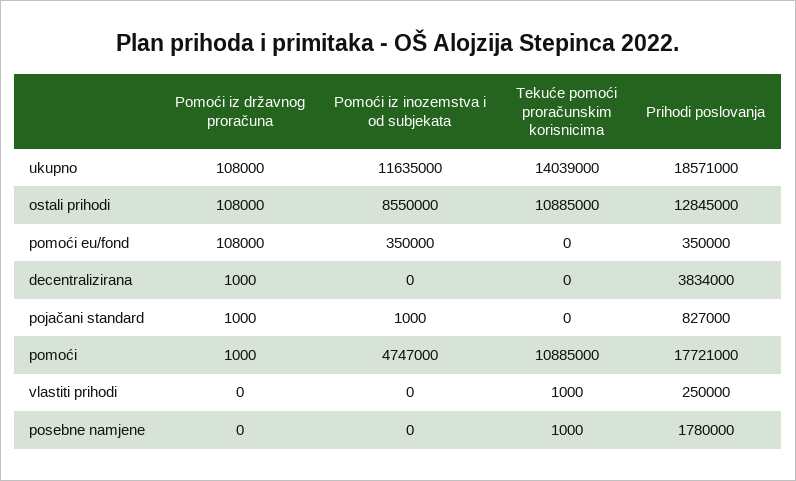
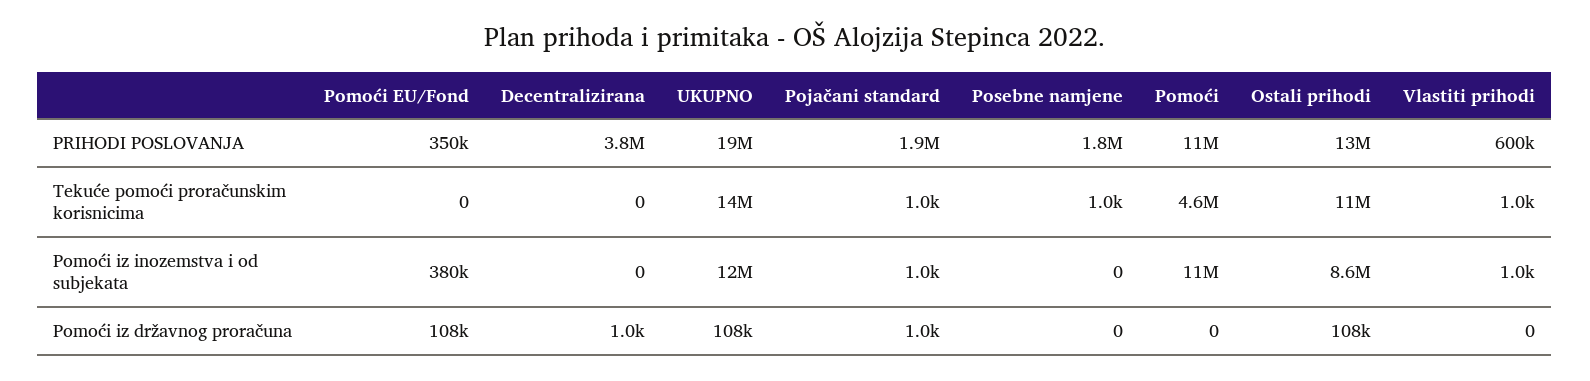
  {
    "Pomoći iz državnog proračuna": {
      "ukupno": 108000,
      "ostali prihodi": 108000,
      "pomoći eu/fond": 108000,
      "decentralizirana": 1000,
      "pojačani standard": 1000,
-     "pomoći": 1000,
+     "pomoći": 0,
      "vlastiti prihodi": 0,
      "posebne namjene": 0
    },
    "Pomoći iz inozemstva i od subjekata": {
      "ukupno": 11635000,
      "ostali prihodi": 8550000,
-     "pomoći eu/fond": 350000,
+     "pomoći eu/fond": 380000,
      "decentralizirana": 0,
      "pojačani standard": 1000,
-     "pomoći": 4747000,
+     "pomoći": 11000000,
-     "vlastiti prihodi": 0,
+     "vlastiti prihodi": 1000,
      "posebne namjene": 0
    },
    "Tekuće pomoći proračunskim korisnicima": {
      "ukupno": 14039000,
      "ostali prihodi": 10885000,
      "pomoći eu/fond": 0,
      "decentralizirana": 0,
-     "pojačani standard": 0,
+     "pojačani standard": 1000,
-     "pomoći": 10885000,
+     "pomoći": 4600000,
      "vlastiti prihodi": 1000,
      "posebne namjene": 1000
    },
    "Prihodi poslovanja": {
      "ukupno": 18571000,
      "ostali prihodi": 12845000,
      "pomoći eu/fond": 350000,
      "decentralizirana": 3834000,
-     "pojačani standard": 827000,
+     "pojačani standard": 1900000,
-     "pomoći": 17721000,
+     "pomoći": 11000000,
-     "vlastiti prihodi": 250000,
+     "vlastiti prihodi": 600000,
      "posebne namjene": 1780000
    }
  }

